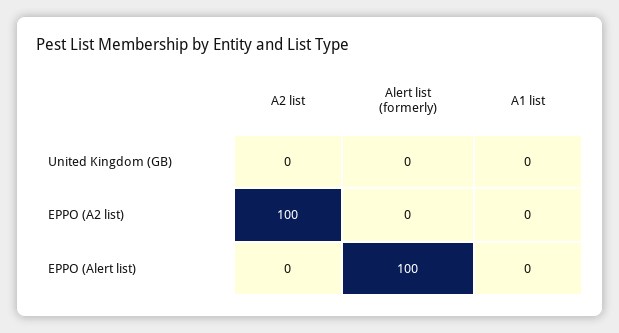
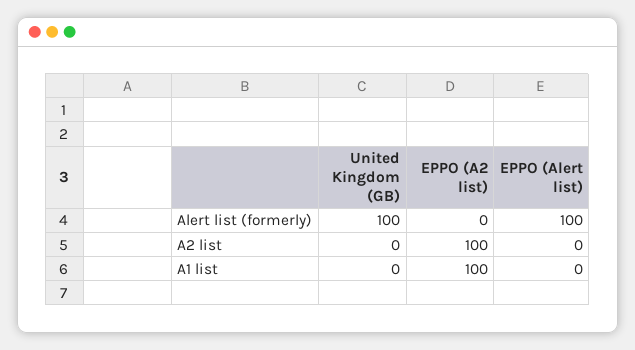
  {
    "A2 list": {
      "United Kingdom (GB)": 0,
      "EPPO (A2 list)": 100,
      "EPPO (Alert list)": 0
    },
    "Alert list (formerly)": {
-     "United Kingdom (GB)": 0,
+     "United Kingdom (GB)": 100,
      "EPPO (A2 list)": 0,
      "EPPO (Alert list)": 100
    },
    "A1 list": {
      "United Kingdom (GB)": 0,
-     "EPPO (A2 list)": 0,
+     "EPPO (A2 list)": 100,
      "EPPO (Alert list)": 0
    }
  }

